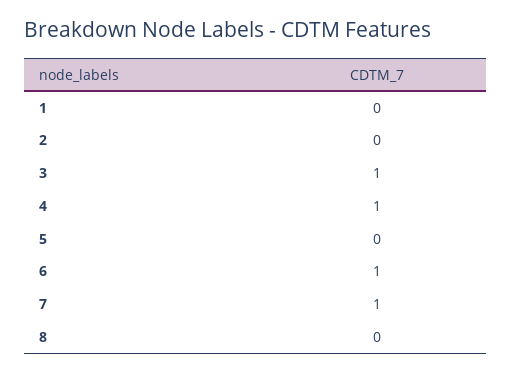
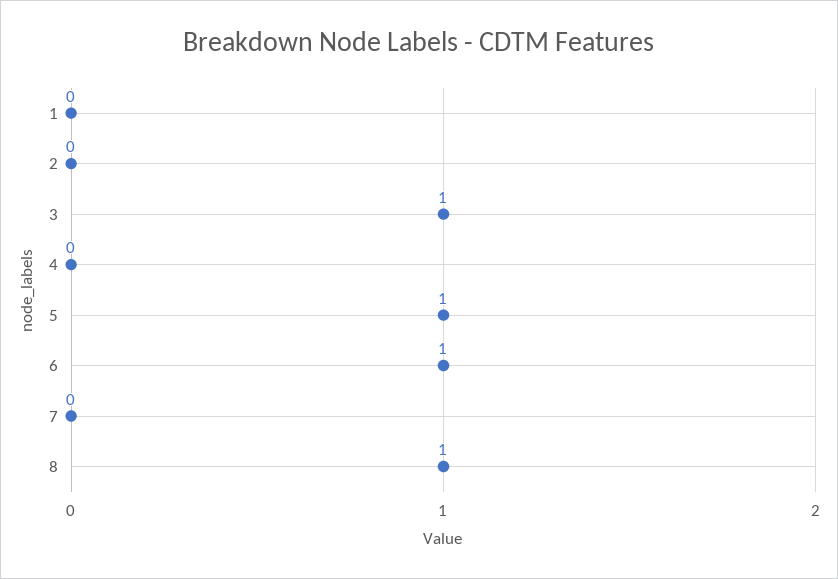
  {
    "1": 0,
    "2": 0,
    "3": 1,
-   "4": 1,
+   "4": 0,
-   "5": 0,
+   "5": 1,
    "6": 1,
-   "7": 1,
+   "7": 0,
-   "8": 0
+   "8": 1
  }

